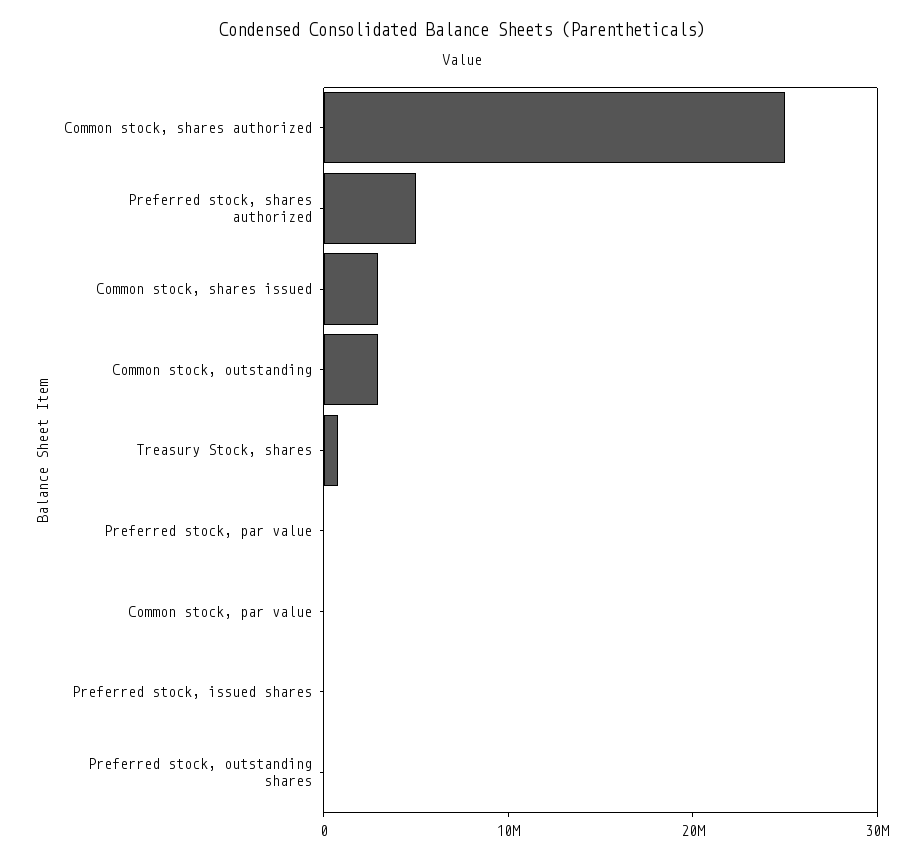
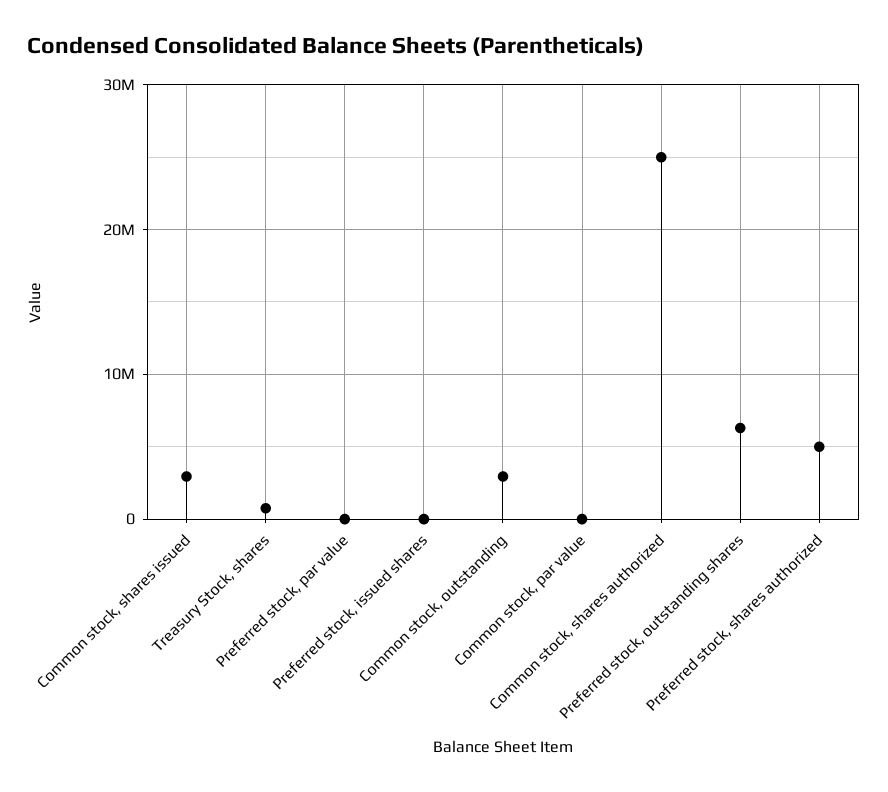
  {
    "Common stock, shares authorized": 25000000,
    "Preferred stock, shares authorized": 5000000,
    "Common stock, shares issued": 3000000,
    "Common stock, outstanding": 3000000,
    "Treasury Stock, shares": 1000000,
    "Preferred stock, par value": 0,
    "Common stock, par value": 0,
    "Preferred stock, issued shares": 0,
-   "Preferred stock, outstanding shares": 0
+   "Preferred stock, outstanding shares": 6000000
  }

